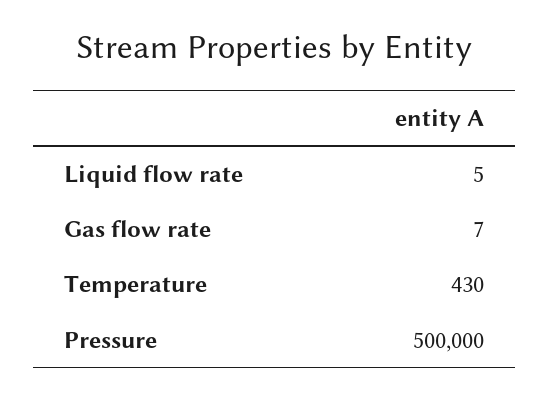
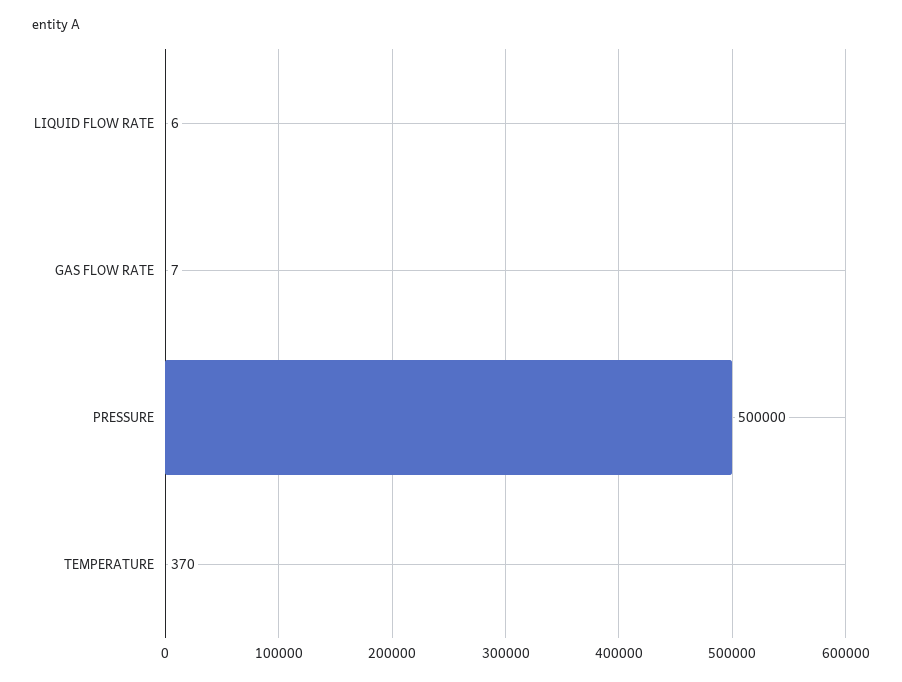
  {
-   "Liquid flow rate": 5,
+   "Liquid flow rate": 6,
    "Gas flow rate": 7,
-   "Temperature": 430,
+   "Temperature": 370,
    "Pressure": 500000
  }

